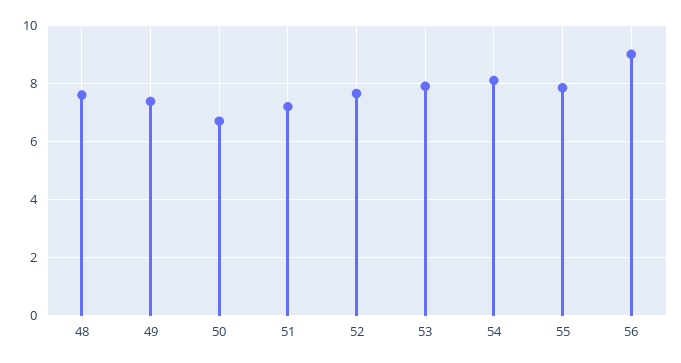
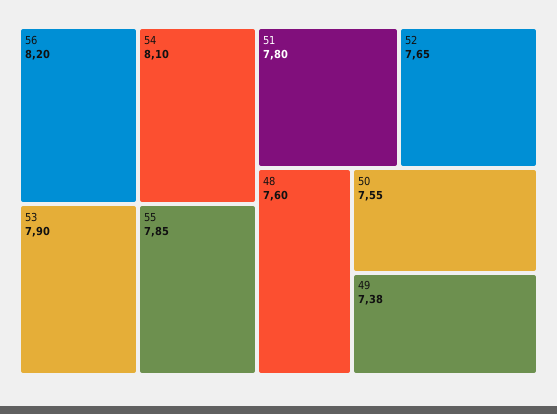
  {
    "48": 7.6,
    "49": 7.38,
-   "50": 6.75,
+   "50": 7.55,
-   "51": 7.25,
+   "51": 7.8,
    "52": 7.65,
    "53": 7.9,
    "54": 8.1,
    "55": 7.85,
-   "56": 9
+   "56": 8.2
  }

